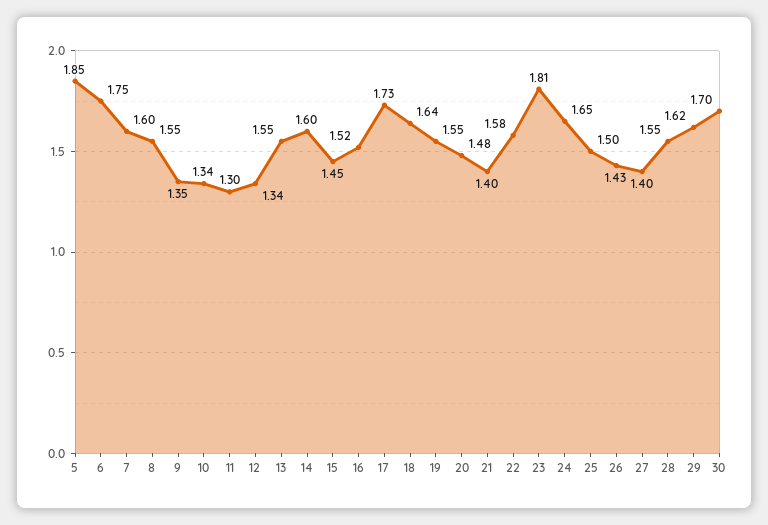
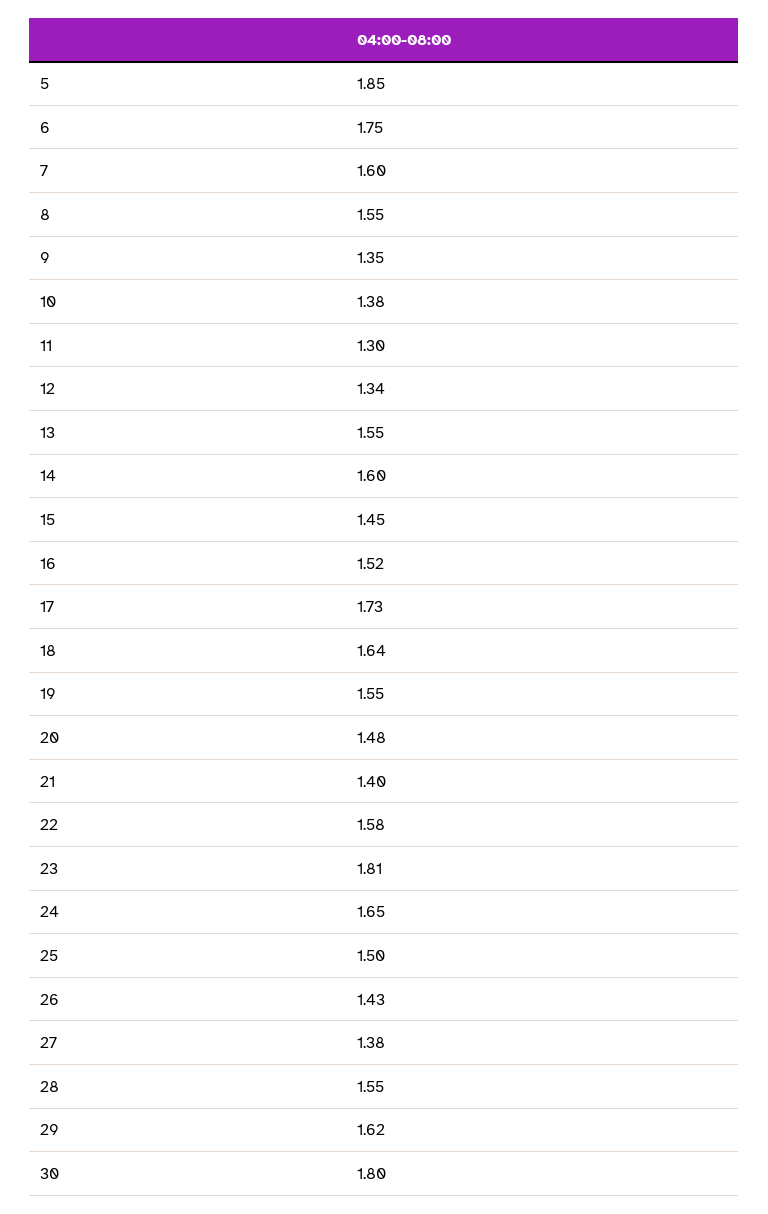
  {
    "5": 1.85,
    "6": 1.75,
    "7": 1.6,
    "8": 1.55,
    "9": 1.35,
-   "10": 1.34,
+   "10": 1.38,
    "11": 1.3,
    "12": 1.34,
    "13": 1.55,
    "14": 1.6,
    "15": 1.45,
    "16": 1.52,
    "17": 1.73,
    "18": 1.64,
    "19": 1.55,
    "20": 1.48,
    "21": 1.4,
    "22": 1.58,
    "23": 1.81,
    "24": 1.65,
    "25": 1.5,
    "26": 1.43,
-   "27": 1.4,
+   "27": 1.38,
    "28": 1.55,
    "29": 1.62,
-   "30": 1.7
+   "30": 1.8
  }

